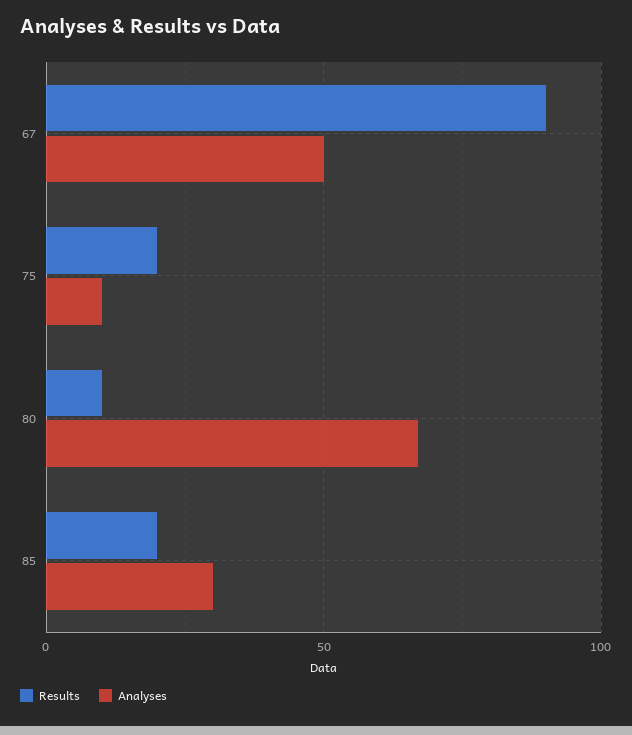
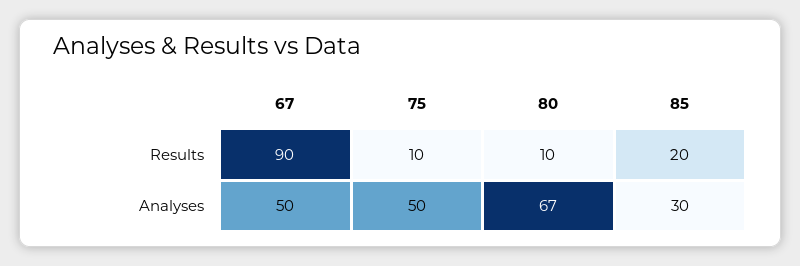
  {
    "Results": {
      "67": 90,
-     "75": 20,
+     "75": 10,
      "80": 10,
      "85": 20
    },
    "Analyses": {
      "67": 50,
-     "75": 10,
+     "75": 50,
      "80": 67,
      "85": 30
    }
  }

